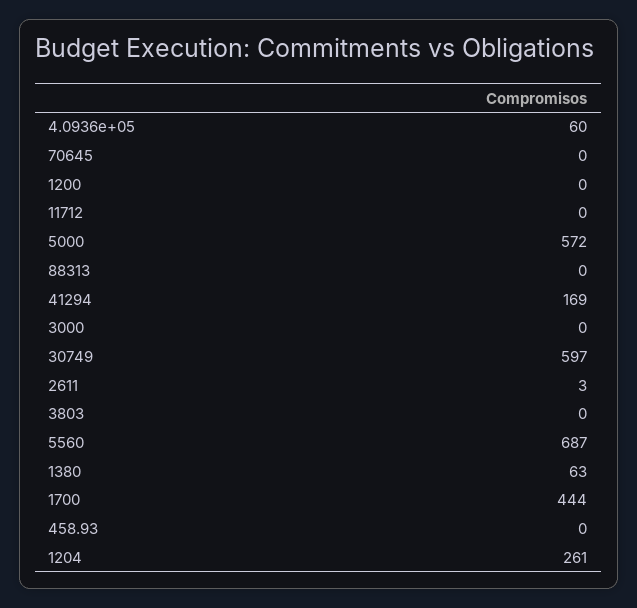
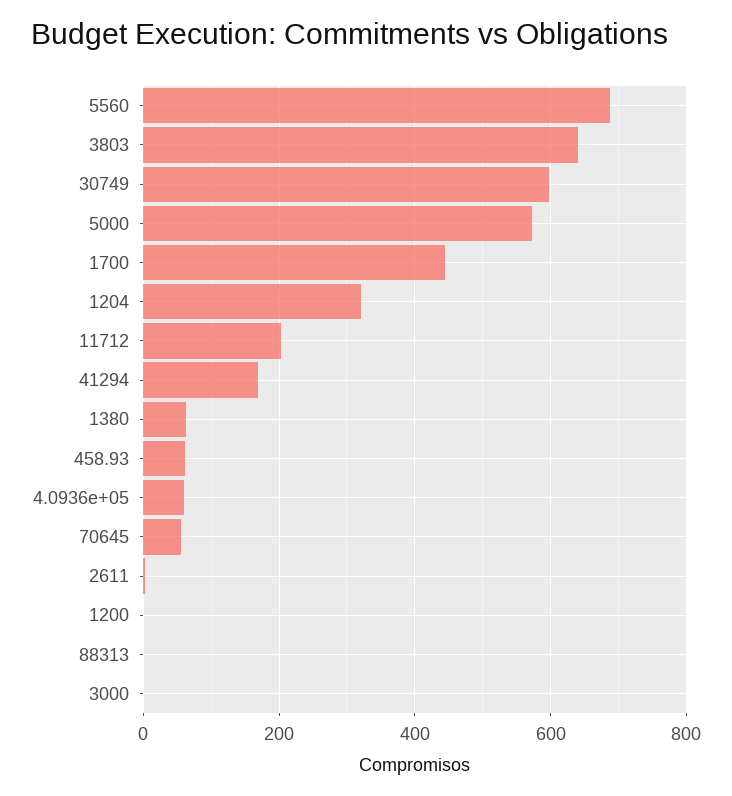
  {
    "4.0936e+05": 60,
-   "70645": 0,
+   "70645": 60,
    "1200": 0,
-   "11712": 0,
+   "11712": 200,
    "5000": 572,
    "88313": 0,
    "41294": 169,
    "3000": 0,
    "30749": 597,
    "2611": 3,
-   "3803": 0,
+   "3803": 640,
    "5560": 687,
    "1380": 63,
    "1700": 444,
-   "458.93": 0,
+   "458.93": 60,
-   "1204": 261
+   "1204": 320
  }

